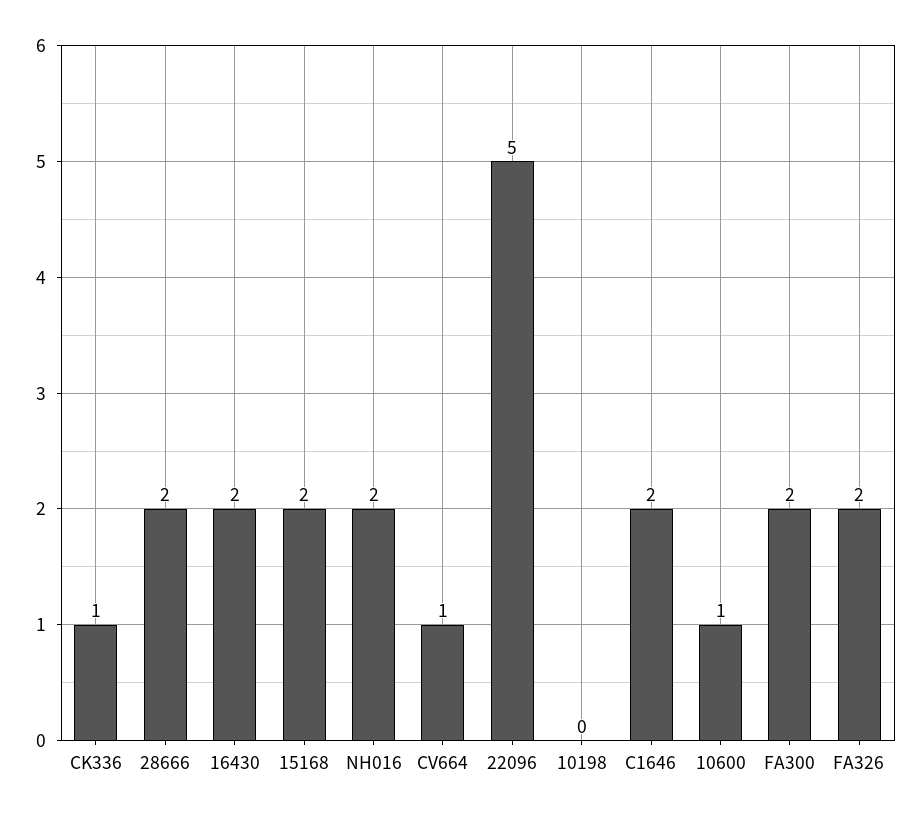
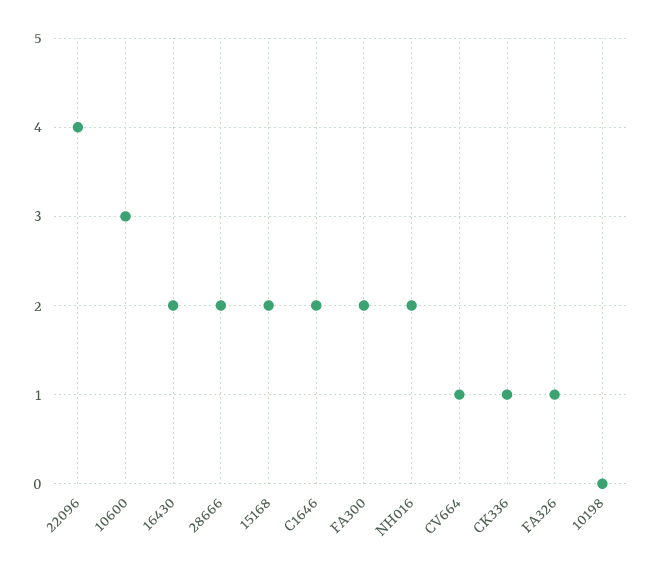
  {
    "CK336": 1,
    "28666": 2,
    "16430": 2,
    "15168": 2,
    "NH016": 2,
    "CV664": 1,
-   "22096": 5,
+   "22096": 4,
    "10198": 0,
    "C1646": 2,
-   "10600": 1,
+   "10600": 3,
    "FA300": 2,
-   "FA326": 2
+   "FA326": 1
  }

